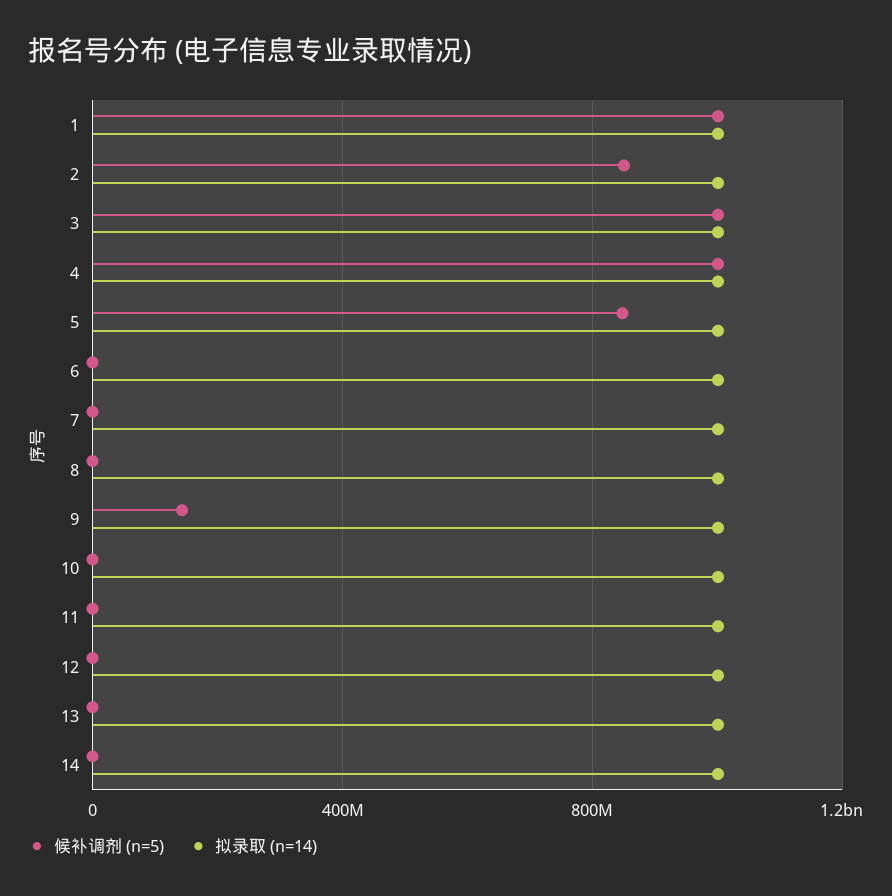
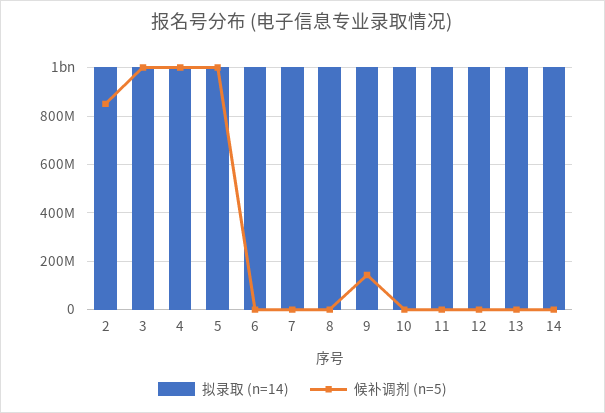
  {
    "候补调剂 (n=5)": {
-     "1": 1000000000,
      "2": 850000000,
      "3": 1000000000,
      "4": 1000000000,
-     "5": 850000000,
+     "5": 1000000000,
      "6": 0,
      "7": 0,
      "8": 0,
      "9": 150000000,
      "10": 0,
      "11": 0,
      "12": 0,
      "13": 0,
      "14": 0
    },
    "拟录取 (n=14)": {
-     "1": 1000000000,
      "2": 1000000000,
      "3": 1000000000,
      "4": 1000000000,
      "5": 1000000000,
      "6": 1000000000,
      "7": 1000000000,
      "8": 1000000000,
      "9": 1000000000,
      "10": 1000000000,
      "11": 1000000000,
      "12": 1000000000,
      "13": 1000000000,
      "14": 1000000000
    }
  }

